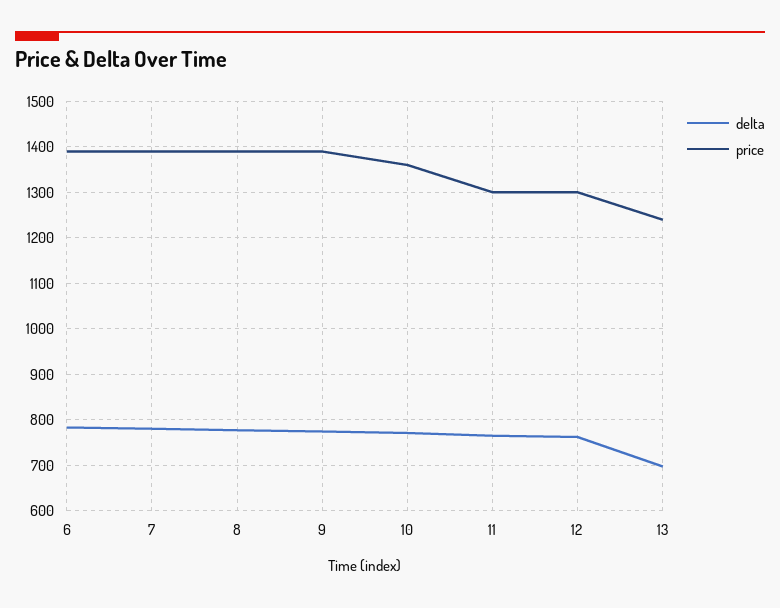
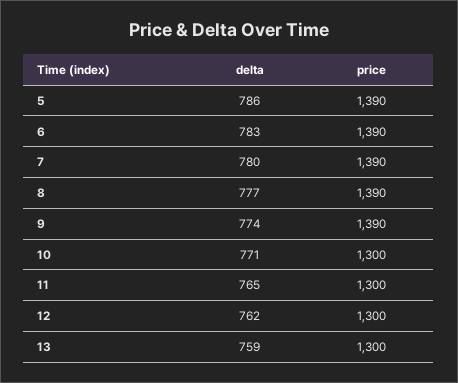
  {
    "delta": {
      "6": 783,
      "7": 780,
      "8": 777,
      "9": 774,
      "10": 771,
      "11": 765,
      "12": 762,
-     "13": 700
+     "13": 759,
+     "5": 786
    },
    "price": {
      "6": 1390,
      "7": 1390,
      "8": 1390,
      "9": 1390,
-     "10": 1360,
+     "10": 1300,
      "11": 1300,
      "12": 1300,
-     "13": 1240
+     "13": 1300,
+     "5": 1390
    }
  }

